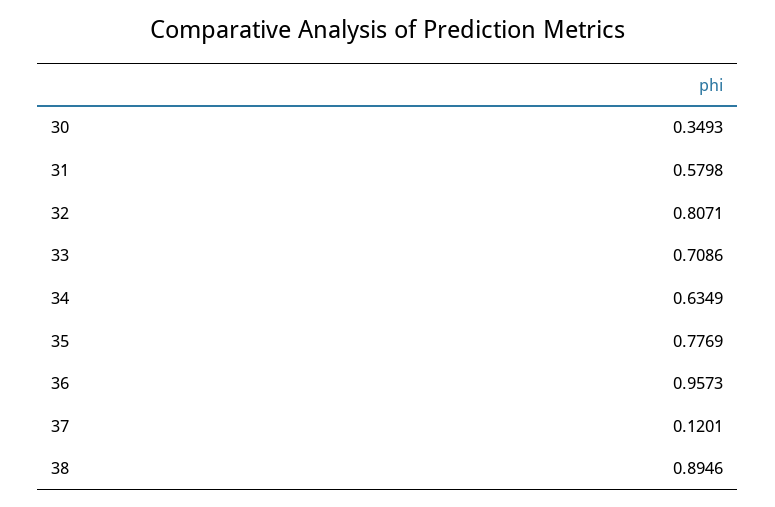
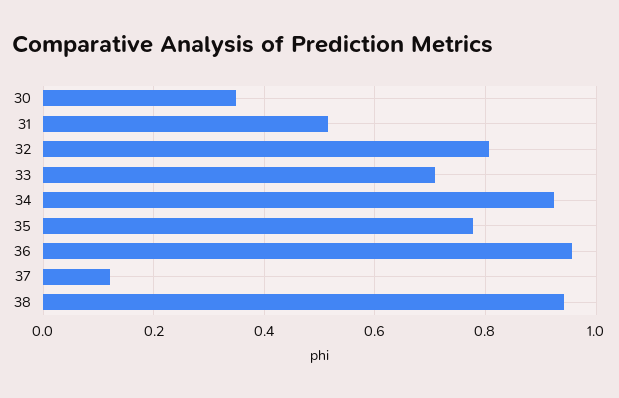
  {
    "30": 0.3493,
-   "31": 0.5798,
+   "31": 0.52,
    "32": 0.8071,
    "33": 0.7086,
-   "34": 0.6349,
+   "34": 0.92,
    "35": 0.7769,
    "36": 0.9573,
    "37": 0.1201,
-   "38": 0.8946
+   "38": 0.94
  }

